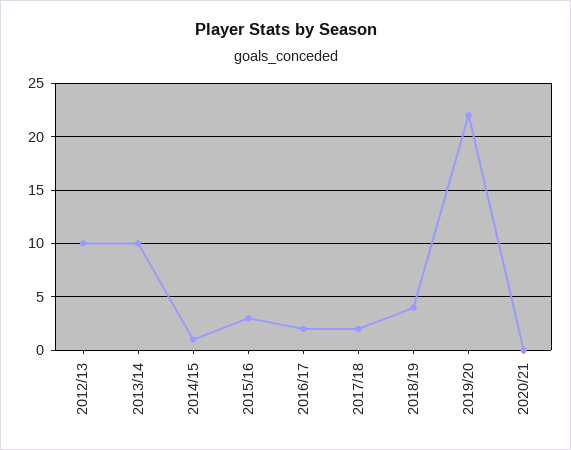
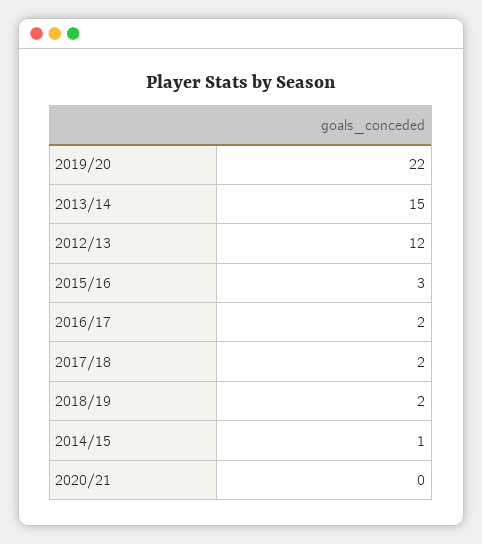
  {
-   "2012/13": 10,
+   "2012/13": 12,
-   "2013/14": 10,
+   "2013/14": 15,
    "2014/15": 1,
    "2015/16": 3,
    "2016/17": 2,
    "2017/18": 2,
-   "2018/19": 4,
+   "2018/19": 2,
    "2019/20": 22,
    "2020/21": 0
  }

